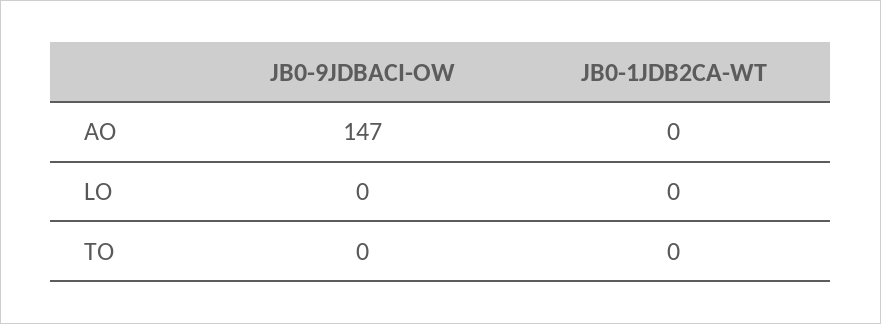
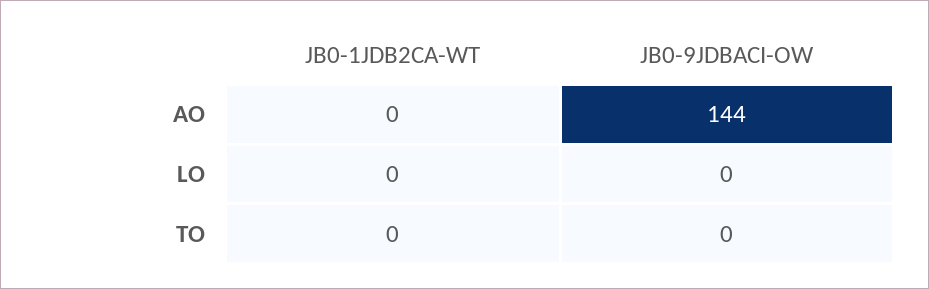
  {
    "JB0-9JDBACI-OW": {
-     "AO": 147,
+     "AO": 144,
      "LO": 0,
      "TO": 0
    },
    "JB0-1JDB2CA-WT": {
      "AO": 0,
      "LO": 0,
      "TO": 0
    }
  }

